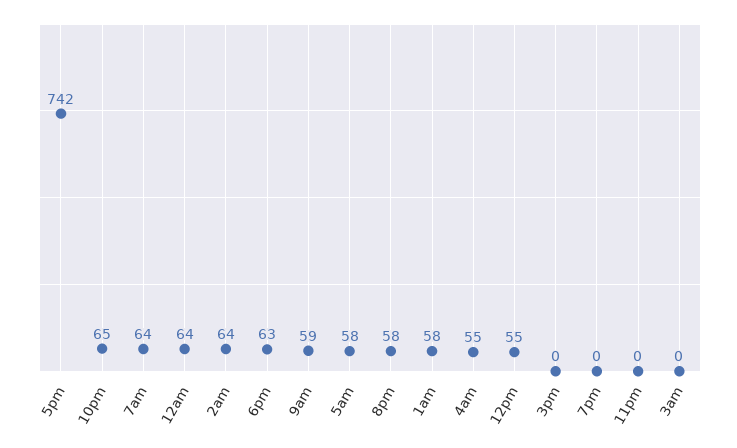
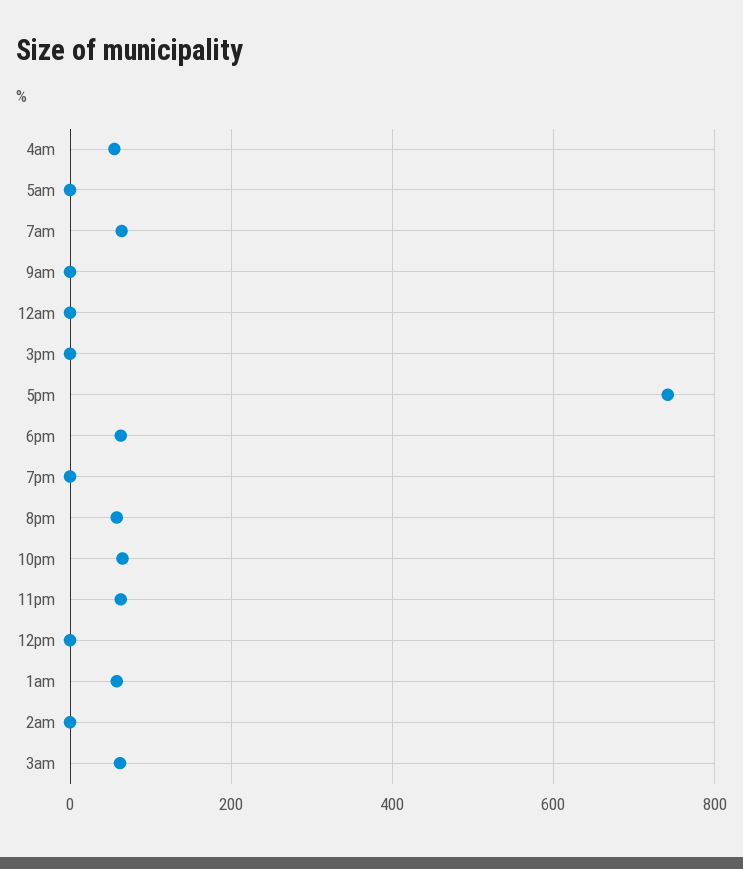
  {
    "5pm": 742,
    "10pm": 65,
    "7am": 64,
-   "12am": 64,
+   "12am": 0,
-   "2am": 64,
+   "2am": 0,
    "6pm": 63,
-   "9am": 59,
+   "9am": 0,
-   "5am": 58,
+   "5am": 0,
    "8pm": 58,
    "1am": 58,
    "4am": 55,
-   "12pm": 55,
+   "12pm": 0,
    "3pm": 0,
    "7pm": 0,
-   "11pm": 0,
+   "11pm": 60,
-   "3am": 0
+   "3am": 60
  }

